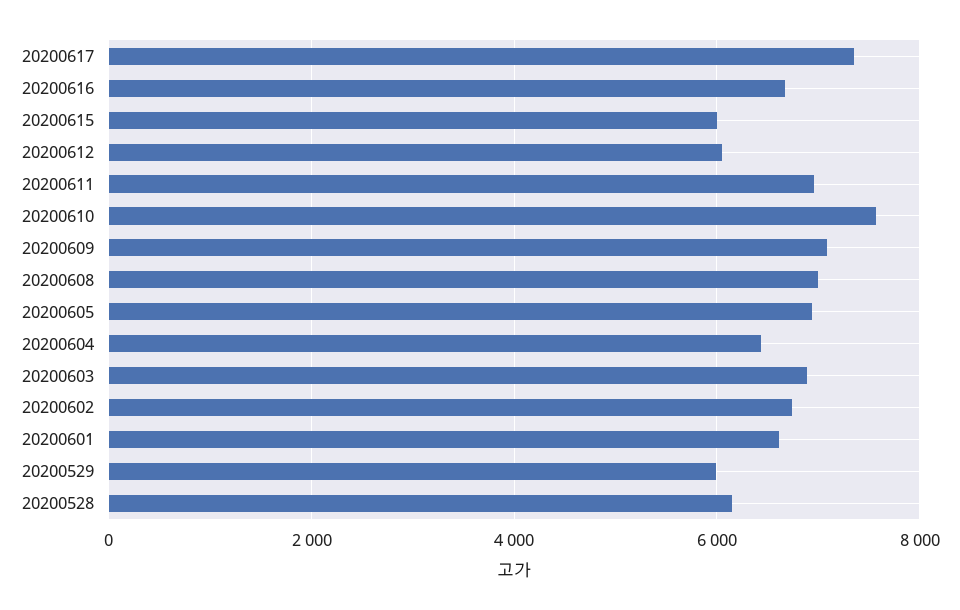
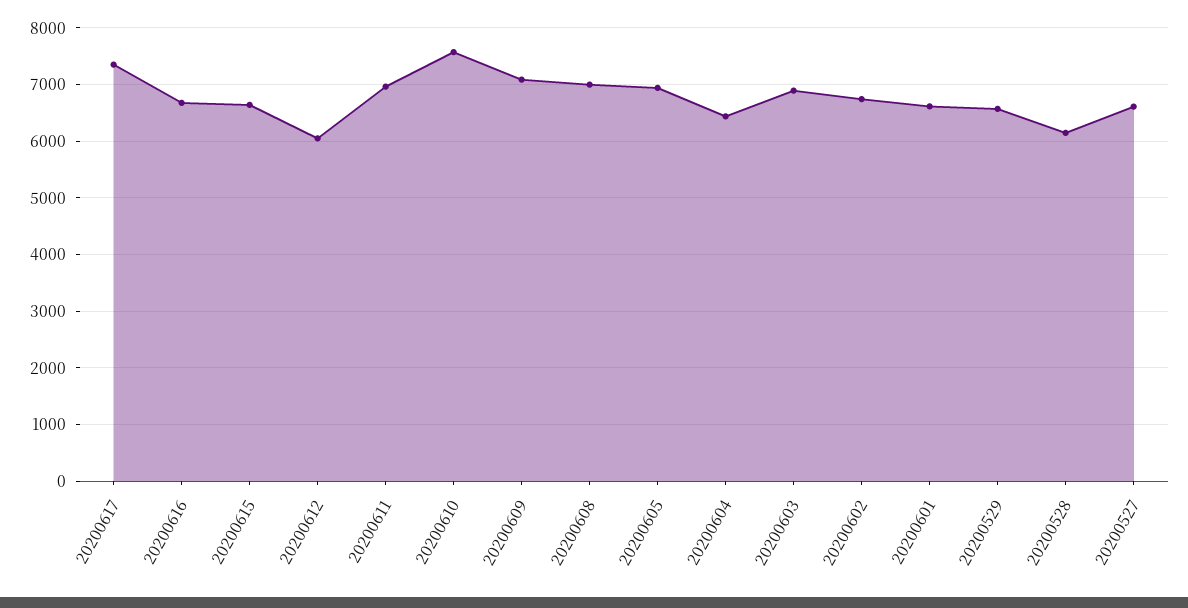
  {
    "20200617": 7400,
    "20200616": 6600,
-   "20200615": 6000,
+   "20200615": 6600,
    "20200612": 6000,
    "20200611": 7000,
    "20200610": 7600,
    "20200609": 7000,
    "20200608": 7000,
    "20200605": 7000,
    "20200604": 6400,
    "20200603": 6800,
    "20200602": 6800,
    "20200601": 6600,
-   "20200529": 6000,
+   "20200529": 6600,
-   "20200528": 6200
+   "20200528": 6200,
+   "20200527": 6600
  }

